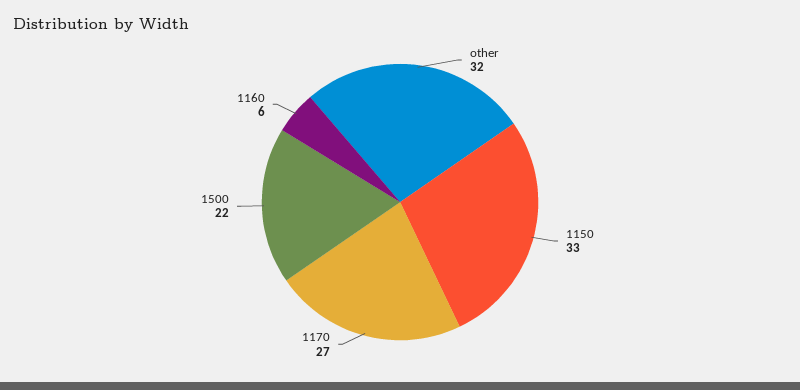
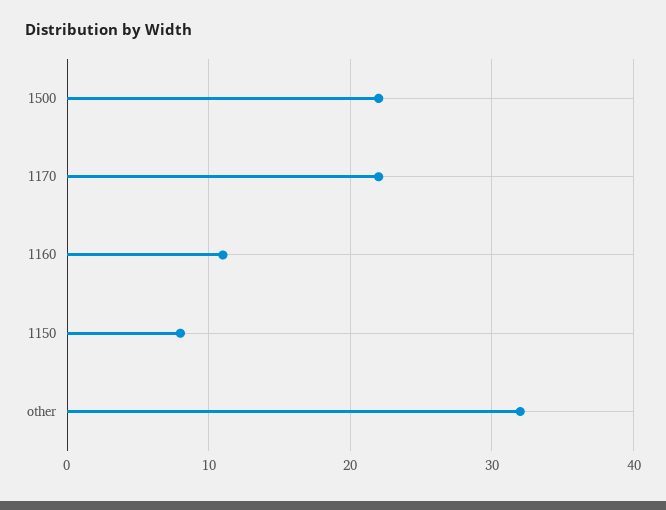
  {
    "other": 32,
-   "1150": 33,
+   "1150": 8,
-   "1170": 27,
+   "1170": 22,
    "1500": 22,
-   "1160": 6
+   "1160": 11
  }

